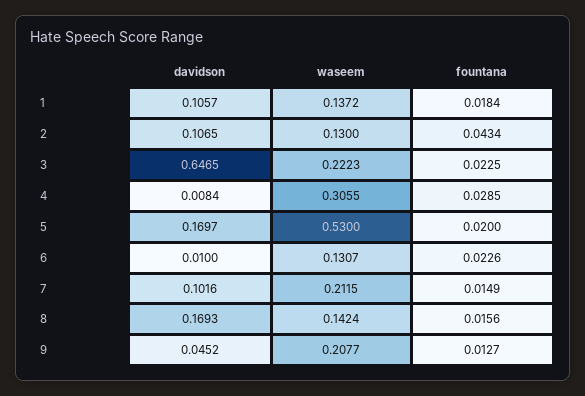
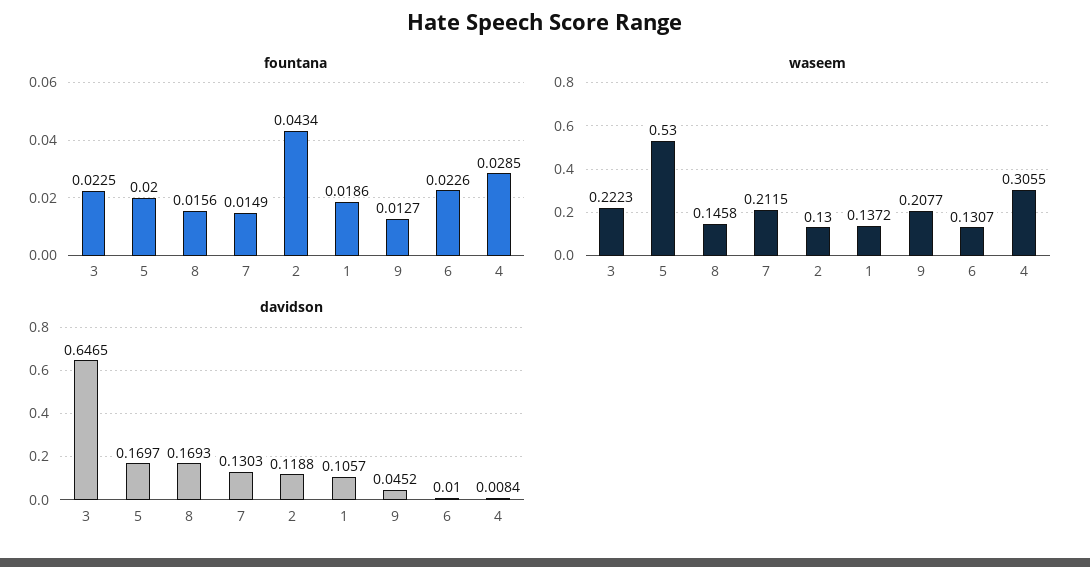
  {
    "davidson": {
      "1": 0.1057,
-     "2": 0.1065,
+     "2": 0.1188,
      "3": 0.6465,
      "4": 0.0084,
      "5": 0.1697,
      "6": 0.01,
-     "7": 0.1016,
+     "7": 0.1303,
      "8": 0.1693,
      "9": 0.0452
    },
    "waseem": {
      "1": 0.1372,
      "2": 0.13,
      "3": 0.2223,
      "4": 0.3055,
      "5": 0.53,
      "6": 0.1307,
      "7": 0.2115,
-     "8": 0.1424,
+     "8": 0.1458,
      "9": 0.2077
    },
    "fountana": {
-     "1": 0.0184,
+     "1": 0.0186,
      "2": 0.0434,
      "3": 0.0225,
      "4": 0.0285,
      "5": 0.02,
      "6": 0.0226,
      "7": 0.0149,
      "8": 0.0156,
      "9": 0.0127
    }
  }

